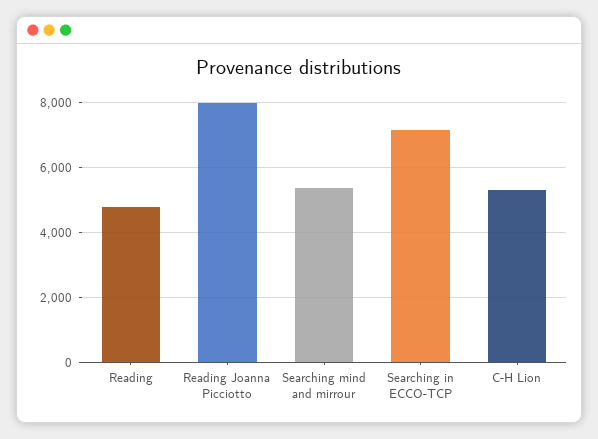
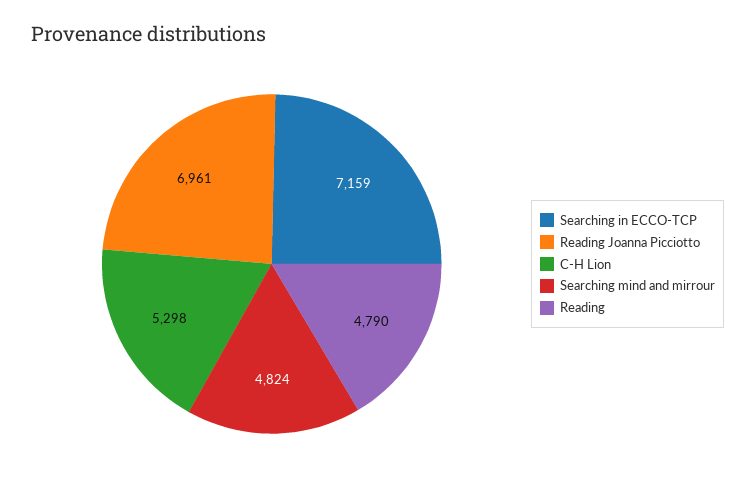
  {
    "Reading": 4790,
-   "Reading Joanna Picciotto": 8000,
+   "Reading Joanna Picciotto": 6961,
-   "Searching mind and mirrour": 5400,
+   "Searching mind and mirrour": 4824,
    "Searching in ECCO-TCP": 7159,
    "C-H Lion": 5298
  }

